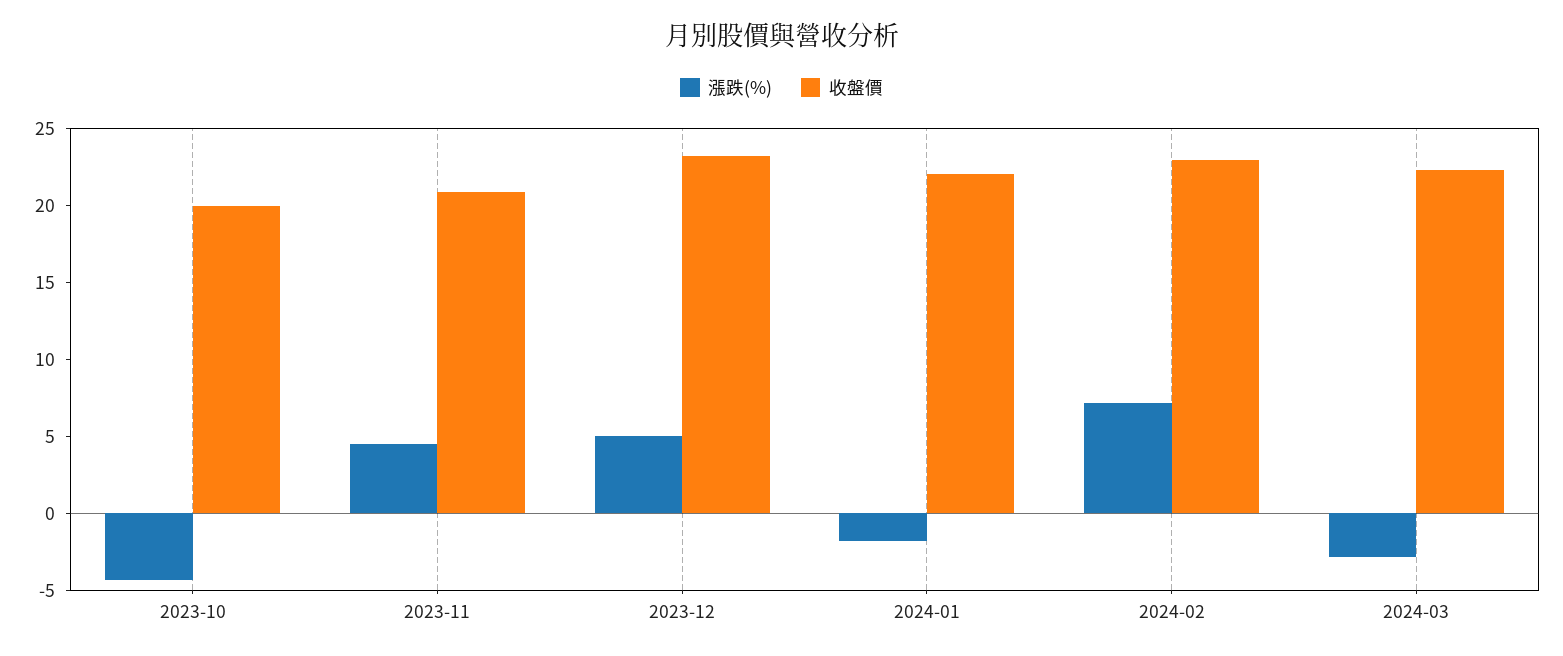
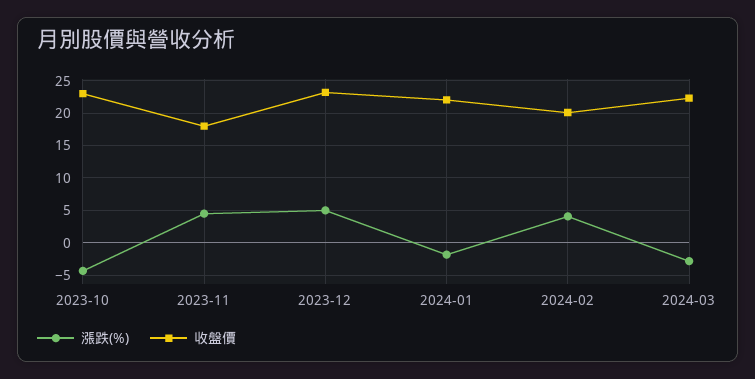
  {
    "漲跌(%)": {
      "2023-10": -4,
      "2023-11": 5,
      "2023-12": 5,
      "2024-01": -2,
-     "2024-02": 7,
+     "2024-02": 4,
      "2024-03": -3
    },
    "收盤價": {
-     "2023-10": 20,
+     "2023-10": 23,
-     "2023-11": 21,
+     "2023-11": 18,
      "2023-12": 23,
      "2024-01": 22,
-     "2024-02": 23,
+     "2024-02": 20,
      "2024-03": 22
    }
  }

